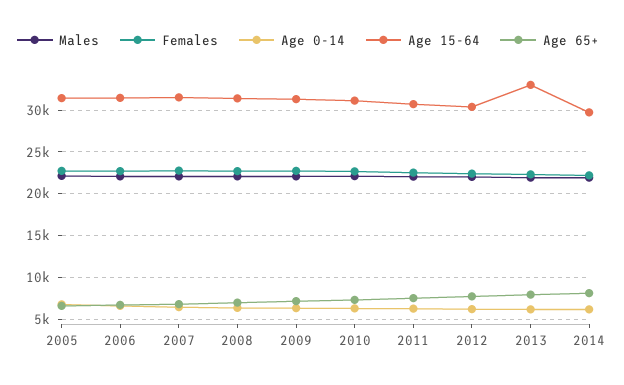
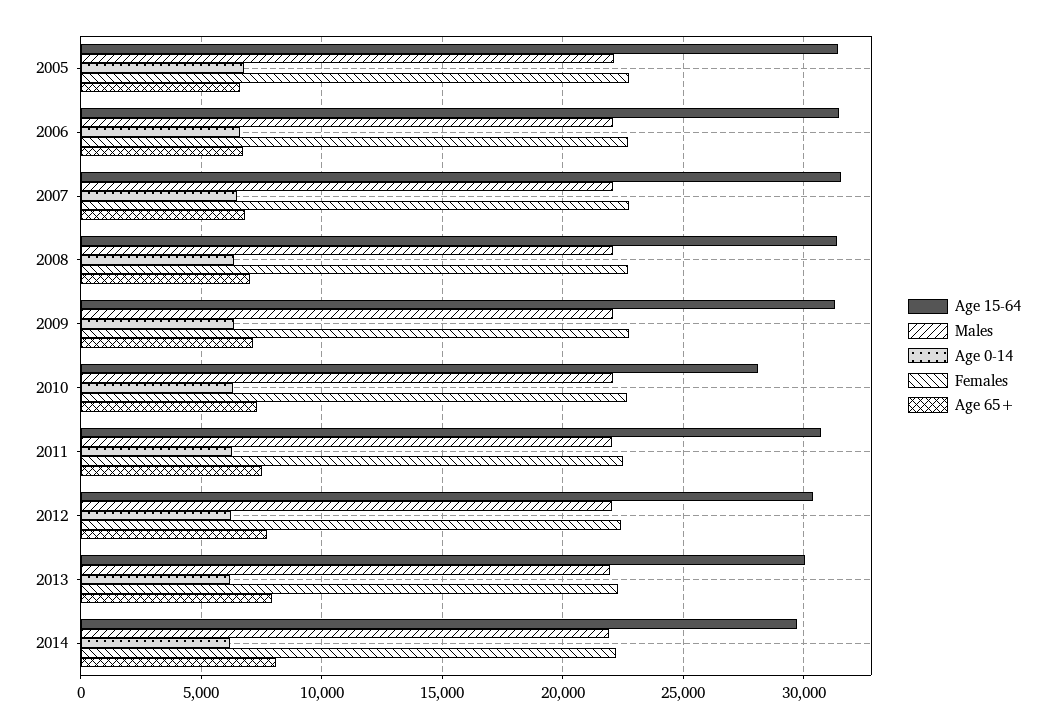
  {
    "Males": {
      "2005": 22000,
      "2006": 22000,
      "2007": 22000,
      "2008": 22000,
      "2009": 22000,
      "2010": 22000,
      "2011": 22000,
      "2012": 22000,
      "2013": 22000,
      "2014": 22000
    },
    "Females": {
      "2005": 22500,
      "2006": 22500,
      "2007": 23000,
      "2008": 22500,
      "2009": 22500,
      "2010": 22500,
      "2011": 22500,
      "2012": 22500,
      "2013": 22500,
      "2014": 22000
    },
    "Age 0-14": {
      "2005": 7000,
      "2006": 6500,
      "2007": 6500,
      "2008": 6500,
      "2009": 6500,
      "2010": 6500,
      "2011": 6500,
      "2012": 6000,
      "2013": 6000,
      "2014": 6000
    },
    "Age 15-64": {
      "2005": 31500,
      "2006": 31500,
      "2007": 31500,
      "2008": 31500,
      "2009": 31500,
-     "2010": 31000,
+     "2010": 28000,
      "2011": 30500,
      "2012": 30500,
-     "2013": 33000,
+     "2013": 30000,
      "2014": 29500
    },
    "Age 65+": {
      "2005": 6500,
      "2006": 6500,
      "2007": 7000,
      "2008": 7000,
      "2009": 7000,
      "2010": 7500,
      "2011": 7500,
      "2012": 7500,
      "2013": 8000,
      "2014": 8000
    }
  }

